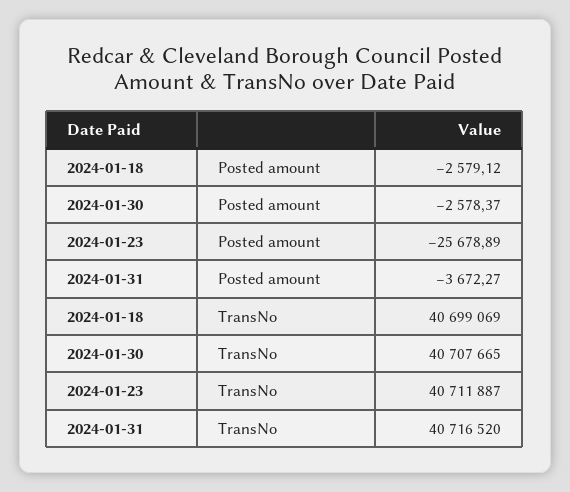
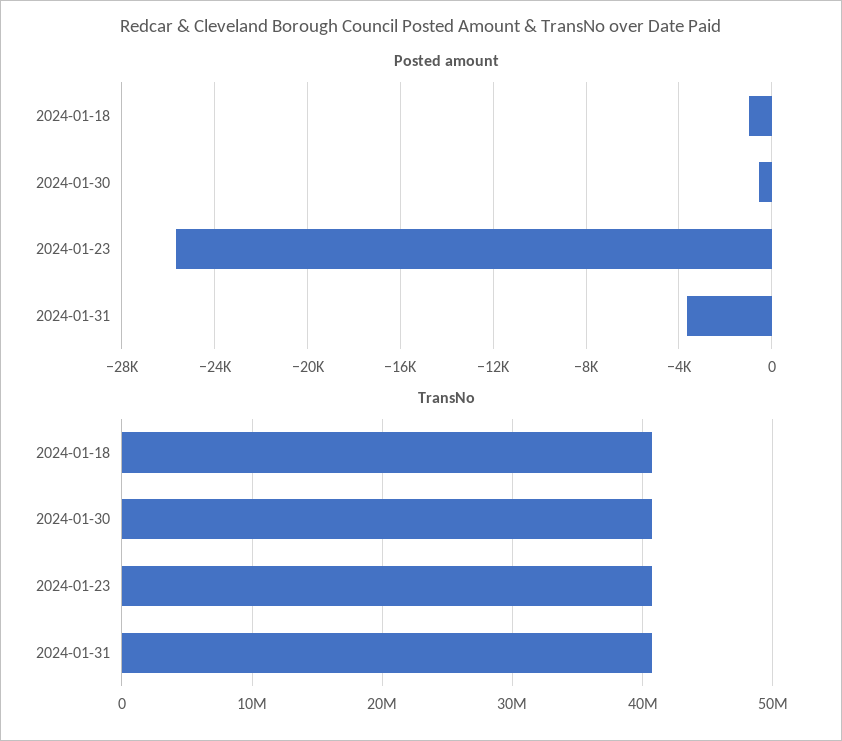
  {
    "Posted amount": {
-     "2024-01-18": -2579.12,
+     "2024-01-18": -1000,
-     "2024-01-30": -2578.37,
+     "2024-01-30": -500,
      "2024-01-23": -25678.89,
      "2024-01-31": -3672.27
    },
    "TransNo": {
      "2024-01-18": 40699069,
      "2024-01-30": 40707665,
      "2024-01-23": 40711887,
      "2024-01-31": 40716520
    }
  }

